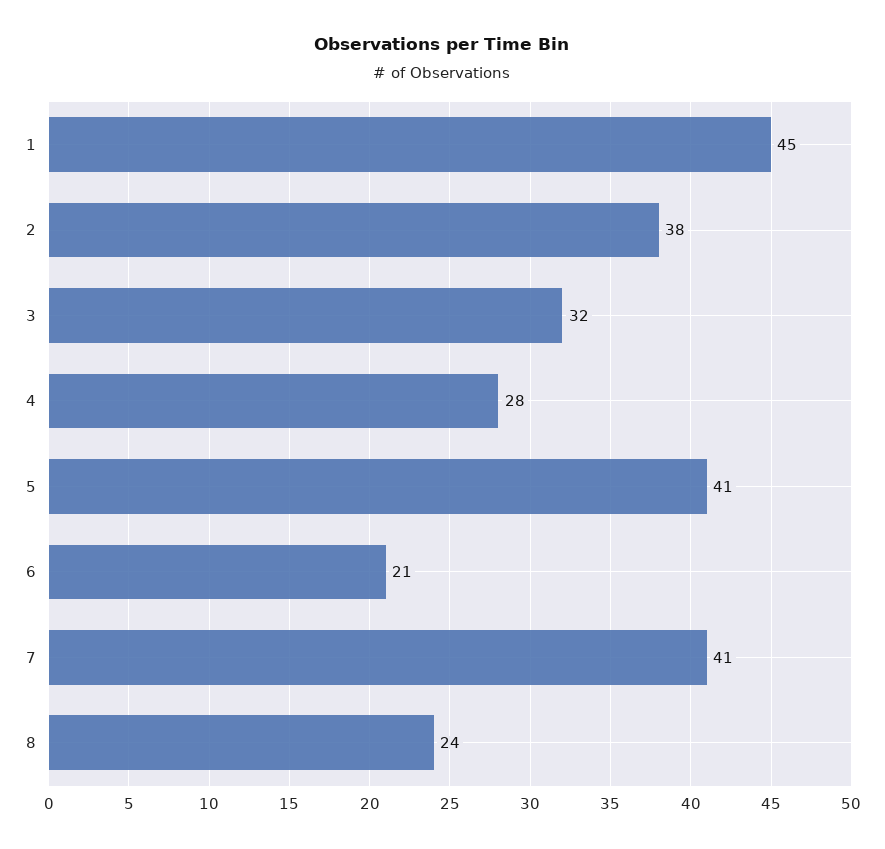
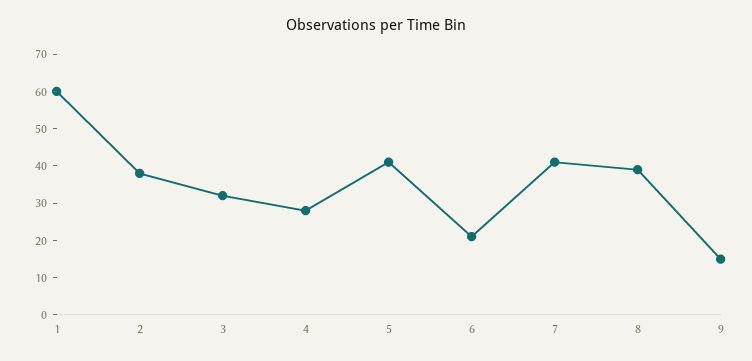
  {
-   "1": 45,
+   "1": 60,
    "2": 38,
    "3": 32,
    "4": 28,
    "5": 41,
    "6": 21,
    "7": 41,
-   "8": 24
+   "8": 40,
+   "9": 15
  }

